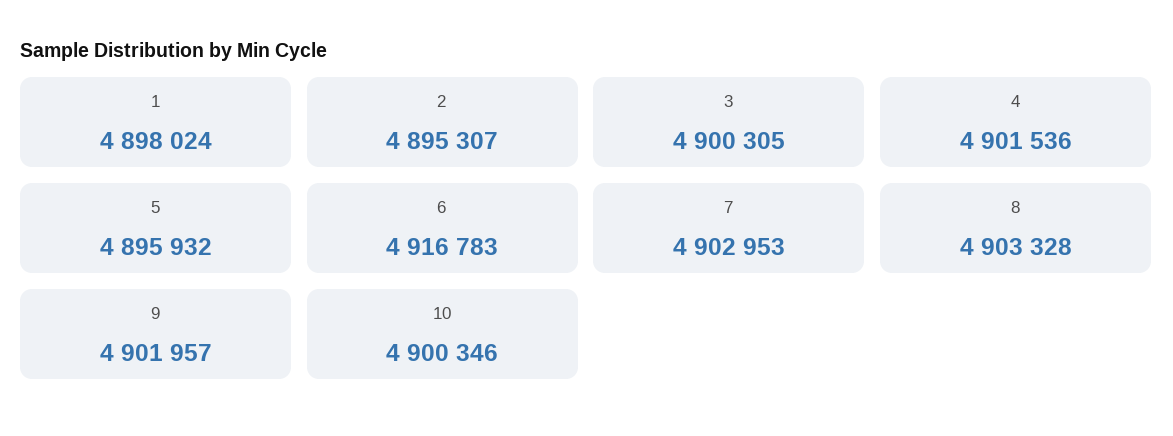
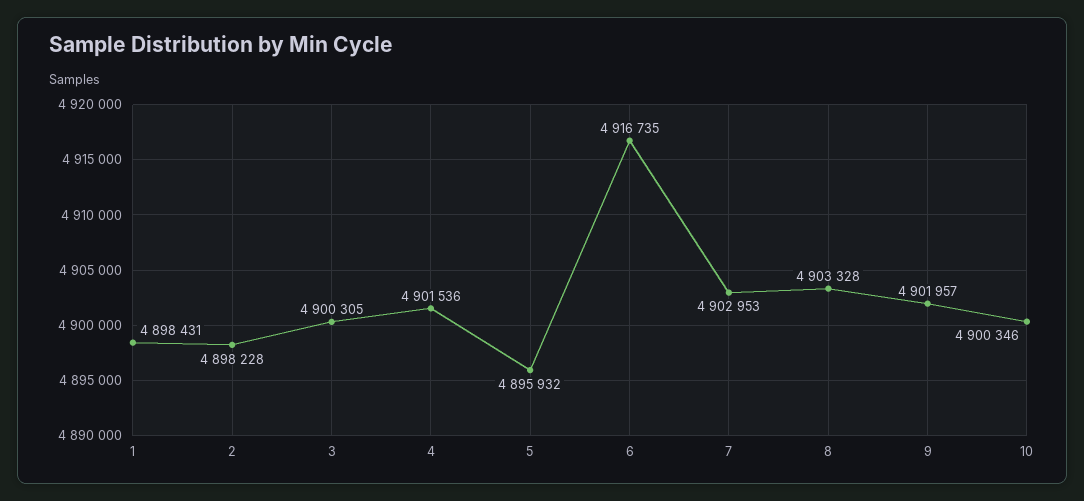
  {
-   "1": 4898024,
+   "1": 4898431,
-   "2": 4895307,
+   "2": 4898228,
    "3": 4900305,
    "4": 4901536,
    "5": 4895932,
-   "6": 4916783,
+   "6": 4916735,
    "7": 4902953,
    "8": 4903328,
    "9": 4901957,
    "10": 4900346
  }

